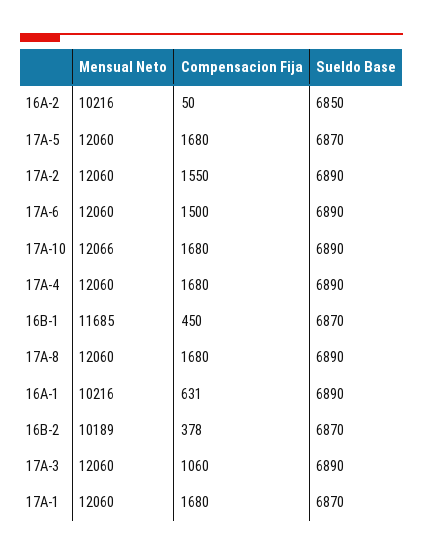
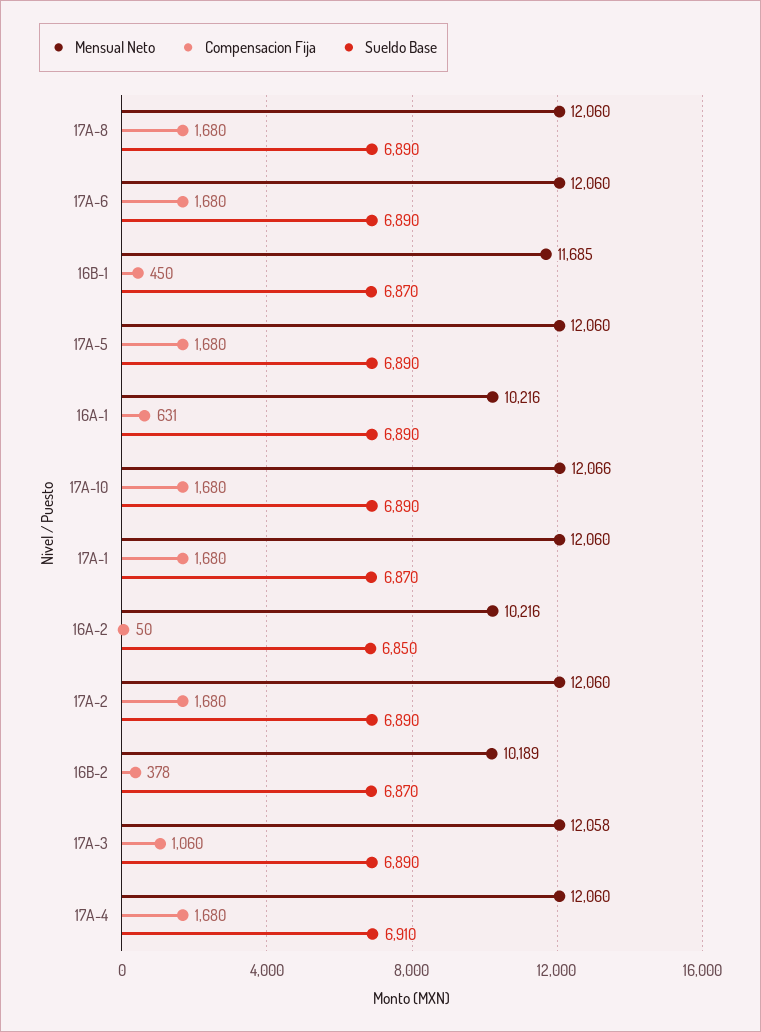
  {
    "Mensual Neto": {
      "16A-2": 10216,
      "17A-5": 12060,
      "17A-2": 12060,
      "17A-6": 12060,
      "17A-10": 12066,
      "17A-4": 12060,
      "16B-1": 11685,
      "17A-8": 12060,
      "16A-1": 10216,
      "16B-2": 10189,
-     "17A-3": 12060,
+     "17A-3": 12058,
      "17A-1": 12060
    },
    "Compensacion Fija": {
      "16A-2": 50,
      "17A-5": 1680,
-     "17A-2": 1550,
+     "17A-2": 1680,
-     "17A-6": 1500,
+     "17A-6": 1680,
      "17A-10": 1680,
      "17A-4": 1680,
      "16B-1": 450,
      "17A-8": 1680,
      "16A-1": 631,
      "16B-2": 378,
      "17A-3": 1060,
      "17A-1": 1680
    },
    "Sueldo Base": {
      "16A-2": 6850,
-     "17A-5": 6870,
+     "17A-5": 6890,
      "17A-2": 6890,
      "17A-6": 6890,
      "17A-10": 6890,
-     "17A-4": 6890,
+     "17A-4": 6910,
      "16B-1": 6870,
      "17A-8": 6890,
      "16A-1": 6890,
      "16B-2": 6870,
      "17A-3": 6890,
      "17A-1": 6870
    }
  }

